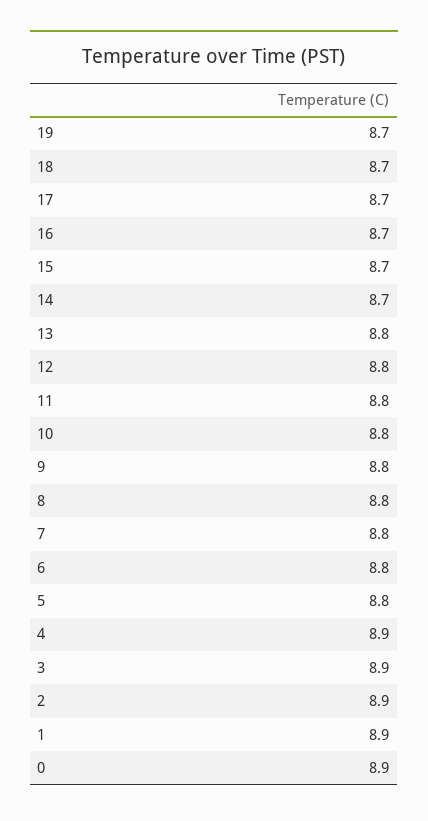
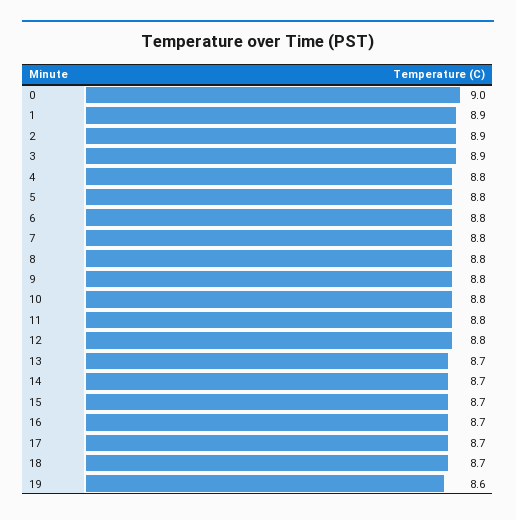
  {
-   "19": 8.7,
+   "19": 8.6,
    "18": 8.7,
    "17": 8.7,
    "16": 8.7,
    "15": 8.7,
    "14": 8.7,
-   "13": 8.8,
+   "13": 8.7,
    "12": 8.8,
    "11": 8.8,
    "10": 8.8,
    "9": 8.8,
    "8": 8.8,
    "7": 8.8,
    "6": 8.8,
    "5": 8.8,
-   "4": 8.9,
+   "4": 8.8,
    "3": 8.9,
    "2": 8.9,
    "1": 8.9,
-   "0": 8.9
+   "0": 9
  }

